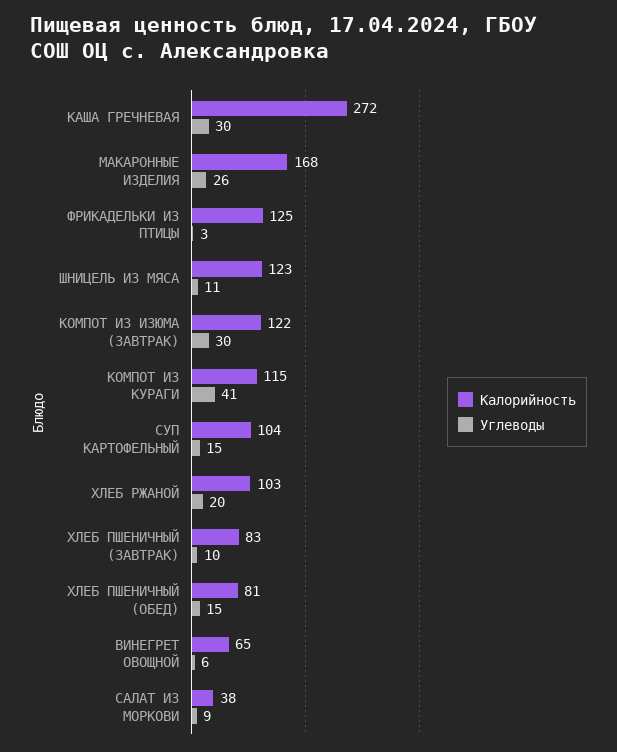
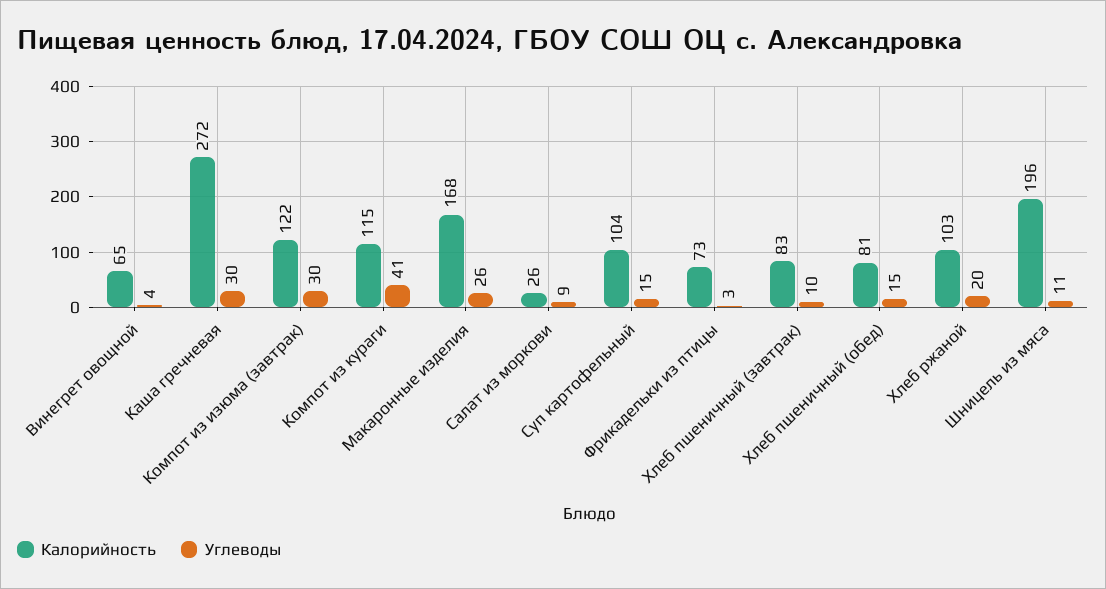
  {
    "Калорийность": {
      "КАША ГРЕЧНЕВАЯ": 272,
      "МАКАРОННЫЕ ИЗДЕЛИЯ": 168,
-     "ФРИКАДЕЛЬКИ ИЗ ПТИЦЫ": 125,
+     "ФРИКАДЕЛЬКИ ИЗ ПТИЦЫ": 73,
-     "ШНИЦЕЛЬ ИЗ МЯСА": 123,
+     "ШНИЦЕЛЬ ИЗ МЯСА": 196,
      "КОМПОТ ИЗ ИЗЮМА (ЗАВТРАК)": 122,
      "КОМПОТ ИЗ КУРАГИ": 115,
      "СУП КАРТОФЕЛЬНЫЙ": 104,
      "ХЛЕБ РЖАНОЙ": 103,
      "ХЛЕБ ПШЕНИЧНЫЙ (ЗАВТРАК)": 83,
      "ХЛЕБ ПШЕНИЧНЫЙ (ОБЕД)": 81,
      "ВИНЕГРЕТ ОВОЩНОЙ": 65,
-     "САЛАТ ИЗ МОРКОВИ": 38
+     "САЛАТ ИЗ МОРКОВИ": 26
    },
    "Углеводы": {
      "КАША ГРЕЧНЕВАЯ": 30,
      "МАКАРОННЫЕ ИЗДЕЛИЯ": 26,
      "ФРИКАДЕЛЬКИ ИЗ ПТИЦЫ": 3,
      "ШНИЦЕЛЬ ИЗ МЯСА": 11,
      "КОМПОТ ИЗ ИЗЮМА (ЗАВТРАК)": 30,
      "КОМПОТ ИЗ КУРАГИ": 41,
      "СУП КАРТОФЕЛЬНЫЙ": 15,
      "ХЛЕБ РЖАНОЙ": 20,
      "ХЛЕБ ПШЕНИЧНЫЙ (ЗАВТРАК)": 10,
      "ХЛЕБ ПШЕНИЧНЫЙ (ОБЕД)": 15,
-     "ВИНЕГРЕТ ОВОЩНОЙ": 6,
+     "ВИНЕГРЕТ ОВОЩНОЙ": 4,
      "САЛАТ ИЗ МОРКОВИ": 9
    }
  }

